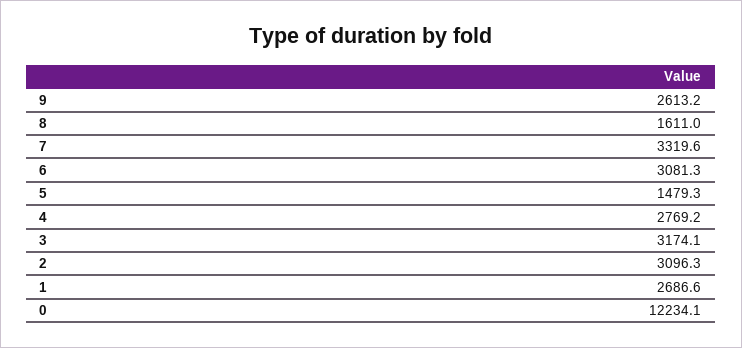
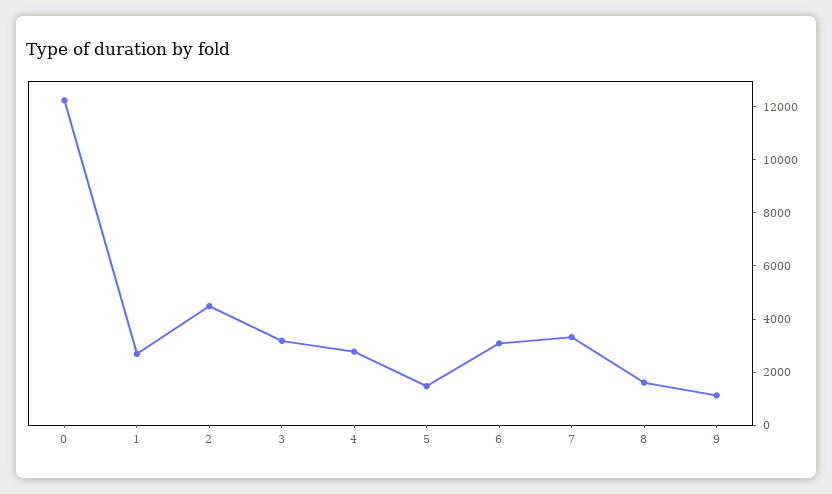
  {
-   "9": 2613.2,
+   "9": 1000,
    "8": 1611,
    "7": 3319.6,
    "6": 3081.3,
    "5": 1479.3,
    "4": 2769.2,
    "3": 3174.1,
-   "2": 3096.3,
+   "2": 4500,
    "1": 2686.6,
    "0": 12234.1
  }

